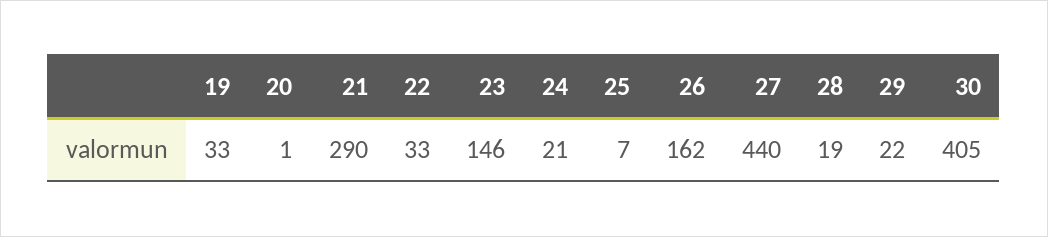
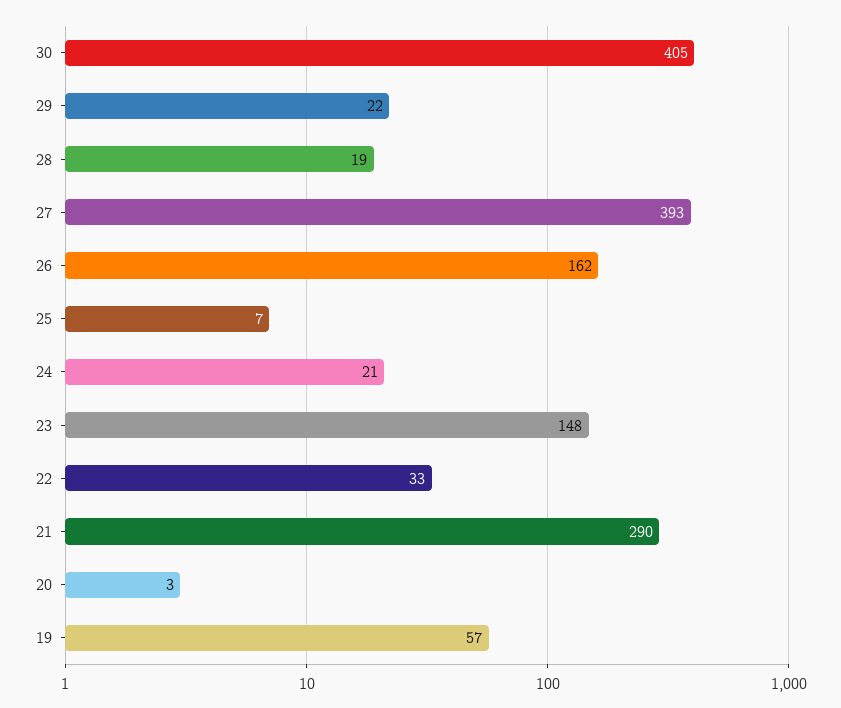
  {
-   "19": 33,
+   "19": 57,
-   "20": 1,
+   "20": 3,
    "21": 290,
    "22": 33,
-   "23": 146,
+   "23": 148,
    "24": 21,
    "25": 7,
    "26": 162,
-   "27": 440,
+   "27": 393,
    "28": 19,
    "29": 22,
    "30": 405
  }

